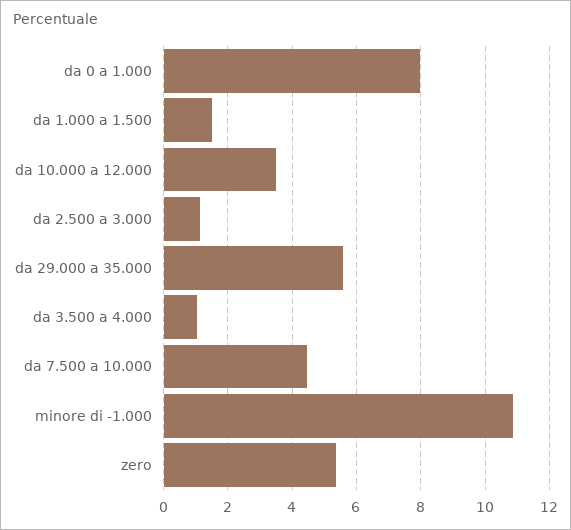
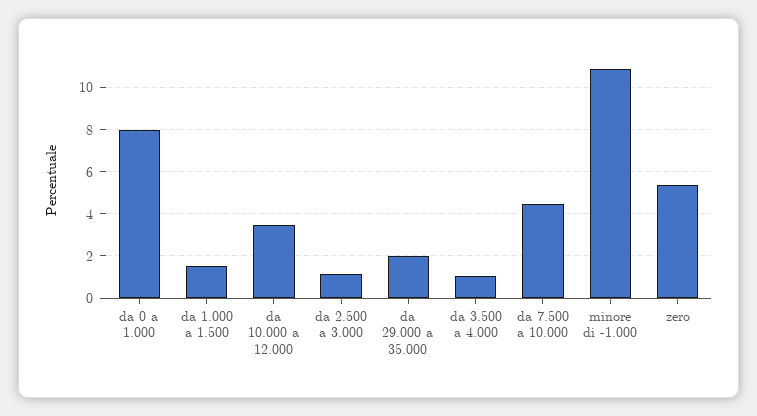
  {
    "da 0 a 1.000": 8,
    "da 1.000 a 1.500": 1.6,
    "da 10.000 a 12.000": 3.4,
    "da 2.500 a 3.000": 1.2,
-   "da 29.000 a 35.000": 5.6,
+   "da 29.000 a 35.000": 2,
    "da 3.500 a 4.000": 1,
    "da 7.500 a 10.000": 4.4,
    "minore di -1.000": 10.8,
    "zero": 5.4
  }

